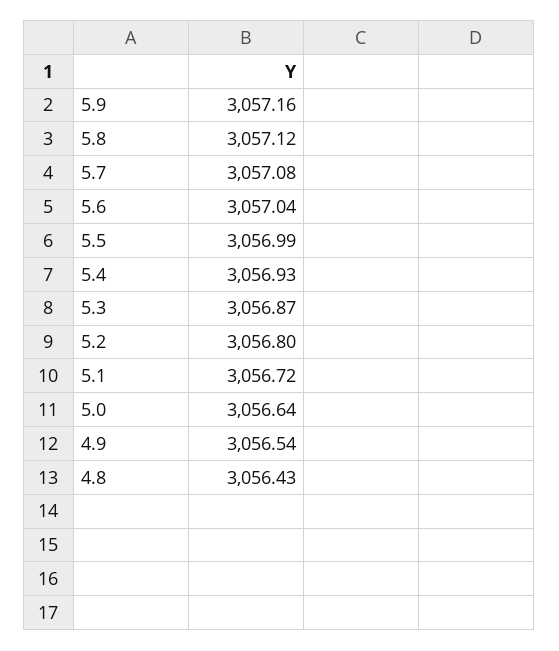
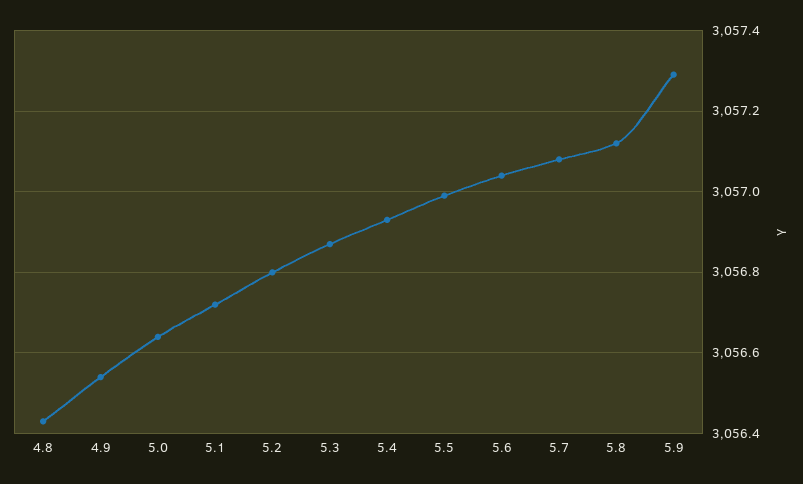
  {
-   "5.9": 3057.16,
+   "5.9": 3057.3,
    "5.8": 3057.12,
    "5.7": 3057.08,
    "5.6": 3057.04,
    "5.5": 3056.99,
    "5.4": 3056.93,
    "5.3": 3056.87,
    "5.2": 3056.8,
    "5.1": 3056.72,
    "5.0": 3056.64,
    "4.9": 3056.54,
    "4.8": 3056.43
  }

